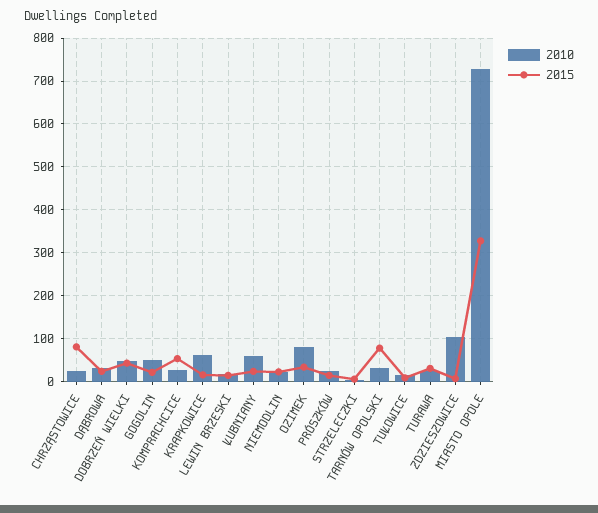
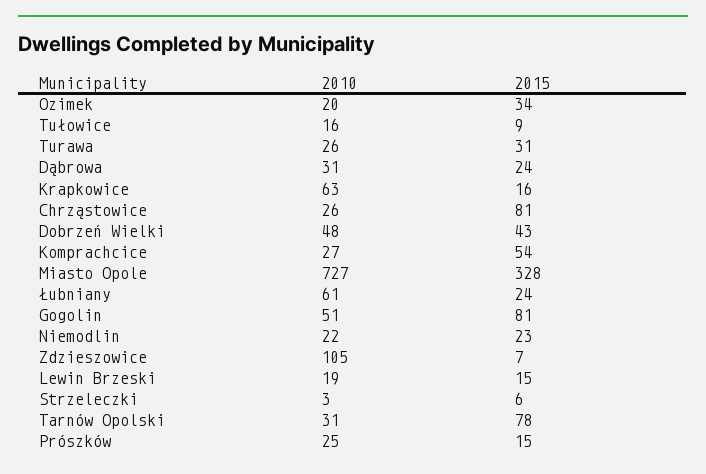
  {
    "2010": {
      "CHRZĄSTOWICE": 26,
      "DĄBROWA": 31,
      "DOBRZEŃ WIELKI": 48,
      "GOGOLIN": 51,
      "KOMPRACHCICE": 27,
      "KRAPKOWICE": 63,
      "LEWIN BRZESKI": 19,
      "ŁUBNIANY": 61,
      "NIEMODLIN": 22,
-     "OZIMEK": 80,
+     "OZIMEK": 20,
      "PRÓSZKÓW": 25,
      "STRZELECZKI": 3,
      "TARNÓW OPOLSKI": 31,
      "TUŁOWICE": 16,
      "TURAWA": 26,
      "ZDZIESZOWICE": 105,
      "MIASTO OPOLE": 727
    },
    "2015": {
      "CHRZĄSTOWICE": 81,
      "DĄBROWA": 24,
      "DOBRZEŃ WIELKI": 43,
-     "GOGOLIN": 20,
+     "GOGOLIN": 81,
      "KOMPRACHCICE": 54,
      "KRAPKOWICE": 16,
      "LEWIN BRZESKI": 15,
      "ŁUBNIANY": 24,
      "NIEMODLIN": 23,
      "OZIMEK": 34,
      "PRÓSZKÓW": 15,
      "STRZELECZKI": 6,
      "TARNÓW OPOLSKI": 78,
      "TUŁOWICE": 9,
      "TURAWA": 31,
      "ZDZIESZOWICE": 7,
      "MIASTO OPOLE": 328
    }
  }

